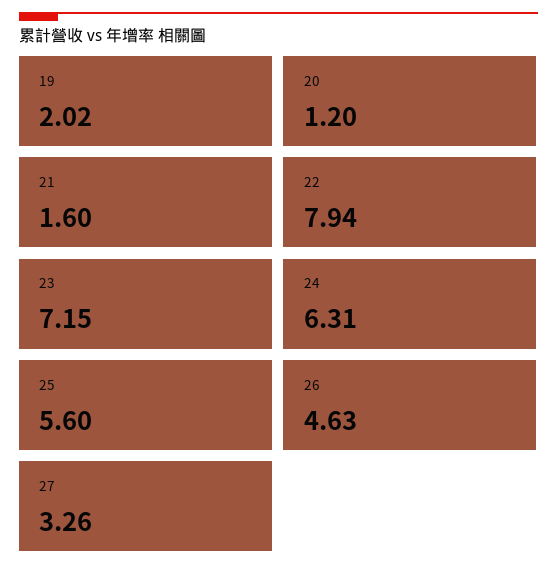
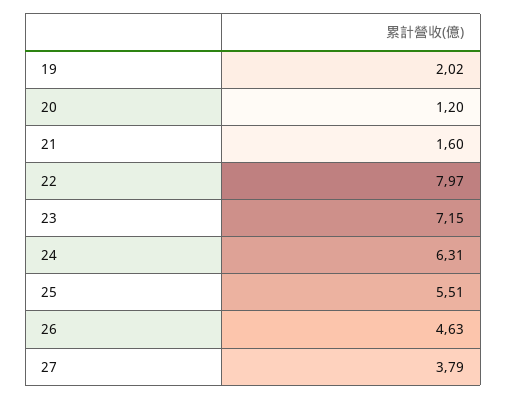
  {
    "19": 2.02,
    "20": 1.2,
    "21": 1.6,
-   "22": 7.94,
+   "22": 7.97,
    "23": 7.15,
    "24": 6.31,
-   "25": 5.6,
+   "25": 5.51,
    "26": 4.63,
-   "27": 3.26
+   "27": 3.79
  }

